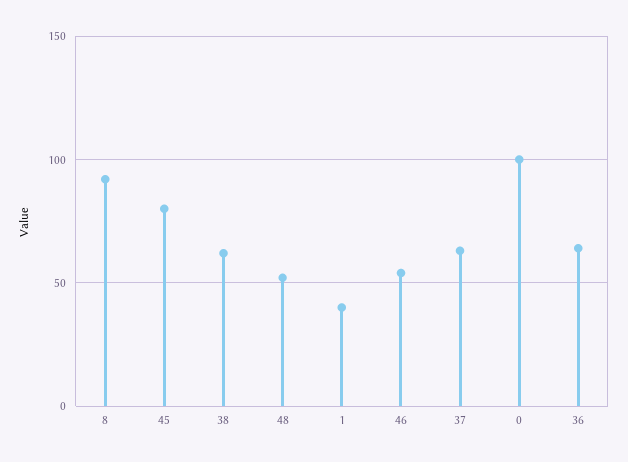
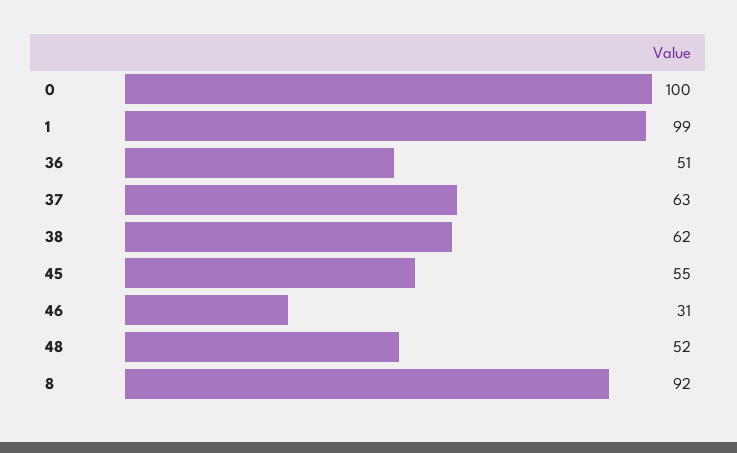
  {
    "8": 92,
-   "45": 80,
+   "45": 55,
    "38": 62,
    "48": 52,
-   "1": 40,
+   "1": 99,
-   "46": 55,
+   "46": 31,
    "37": 63,
    "0": 100,
-   "36": 65
+   "36": 51
  }

